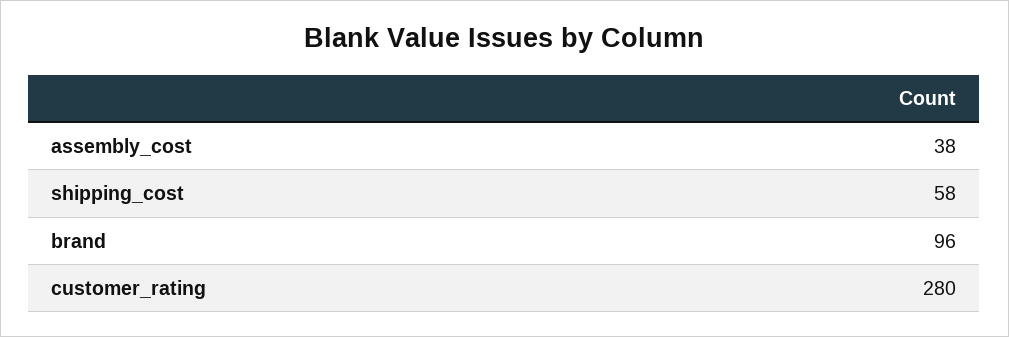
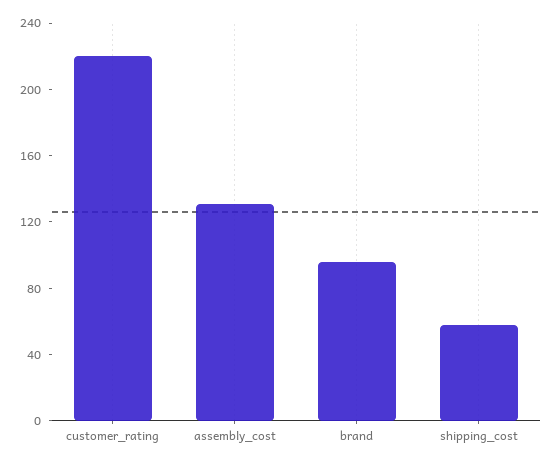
  {
-   "assembly_cost": 38,
+   "assembly_cost": 130,
    "shipping_cost": 58,
    "brand": 96,
-   "customer_rating": 280
+   "customer_rating": 220
  }

